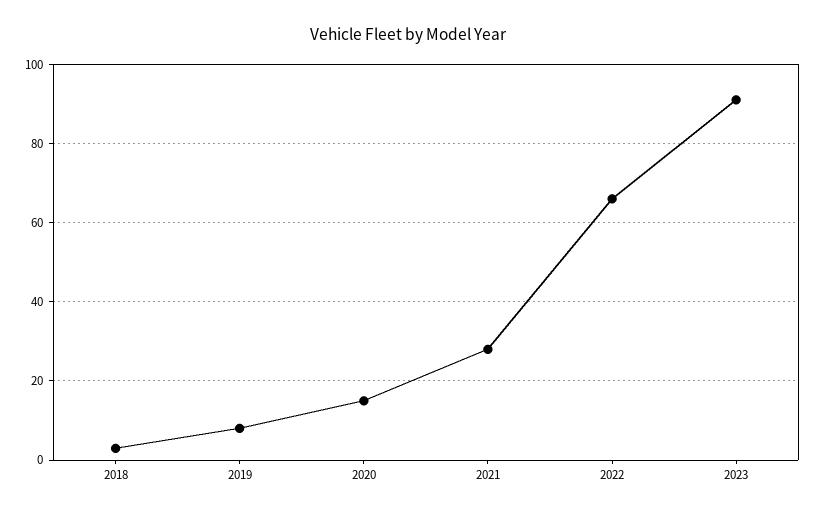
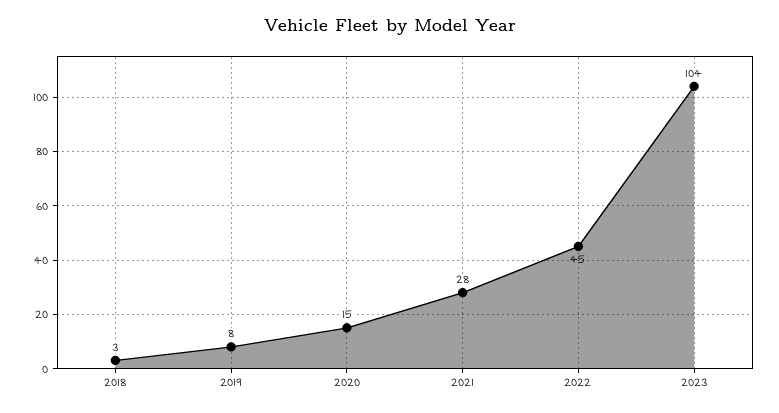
  {
    "2018": 3,
    "2019": 8,
    "2020": 15,
    "2021": 28,
-   "2022": 65,
+   "2022": 45,
-   "2023": 90
+   "2023": 104
  }

